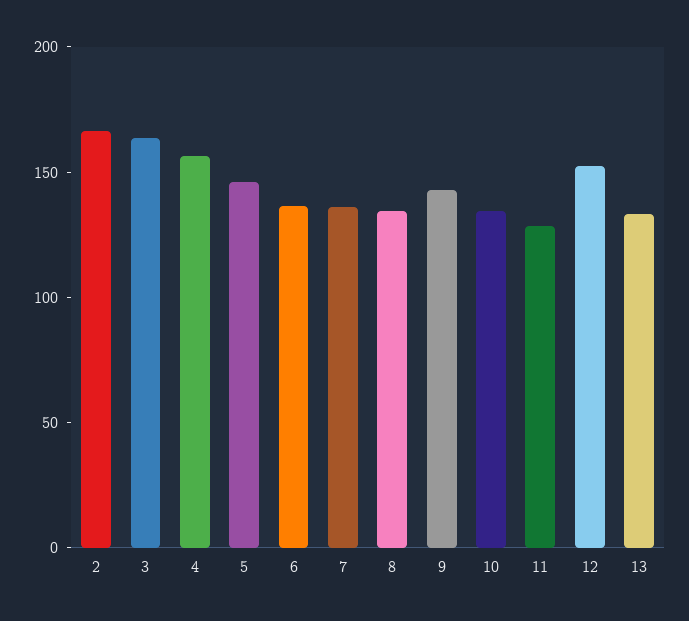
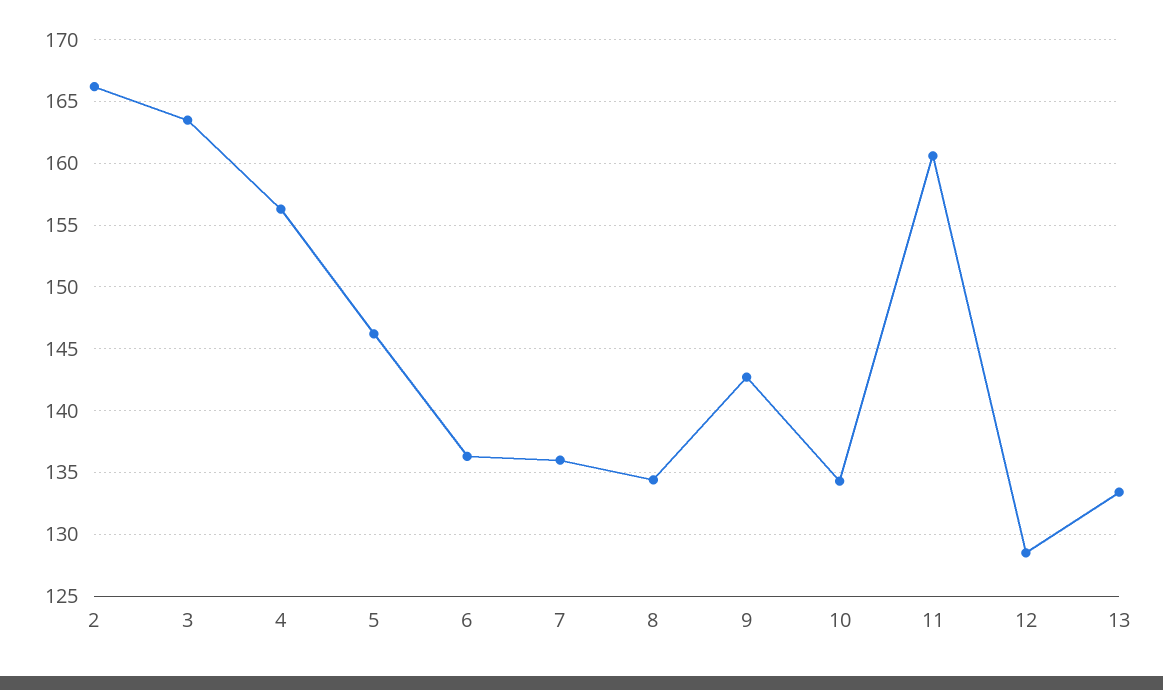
  {
    "2": 166,
    "3": 163.5,
    "4": 156.5,
    "5": 146,
    "6": 136.5,
    "7": 136,
    "8": 134.5,
    "9": 142.5,
    "10": 134.5,
-   "11": 130,
+   "11": 160.5,
-   "12": 150,
+   "12": 128.5,
    "13": 133.5
  }

